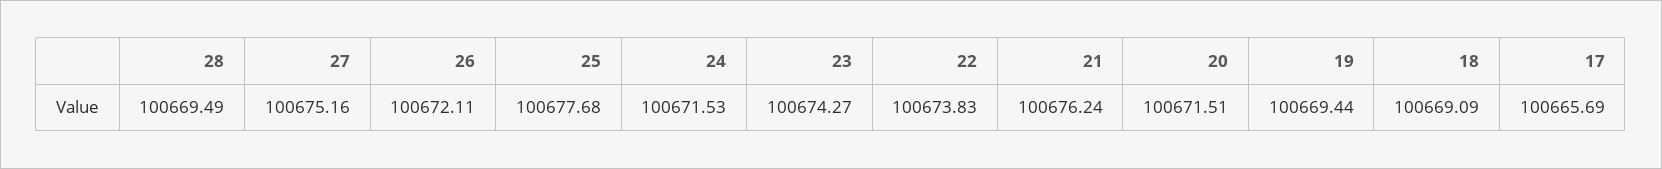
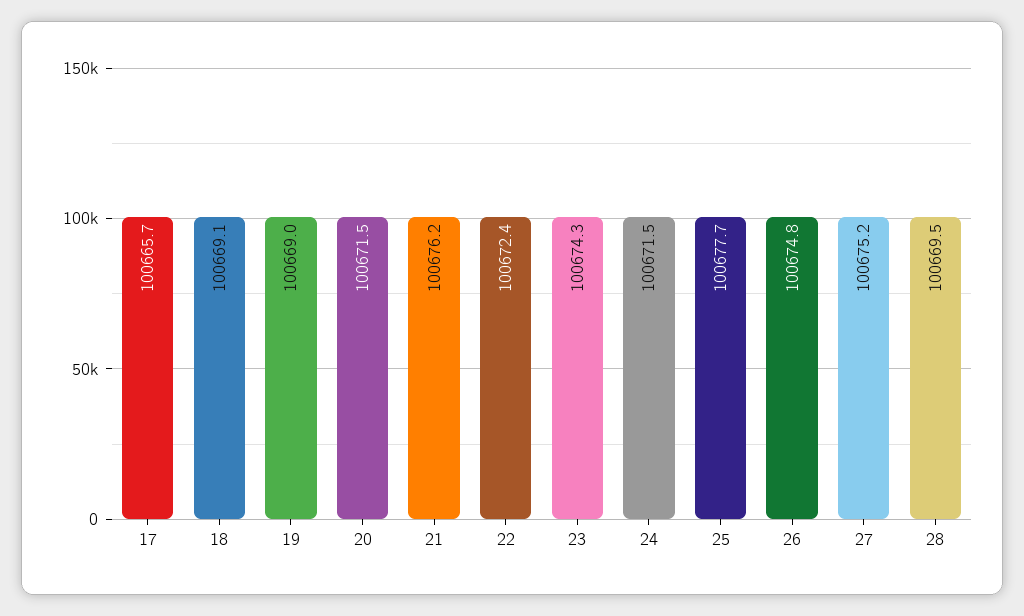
  {
    "28": 100669.49,
    "27": 100675.16,
-   "26": 100672.11,
+   "26": 100674.8,
    "25": 100677.68,
    "24": 100671.53,
    "23": 100674.27,
-   "22": 100673.83,
+   "22": 100672.4,
    "21": 100676.24,
    "20": 100671.51,
-   "19": 100669.44,
+   "19": 100669,
    "18": 100669.09,
    "17": 100665.69
  }

